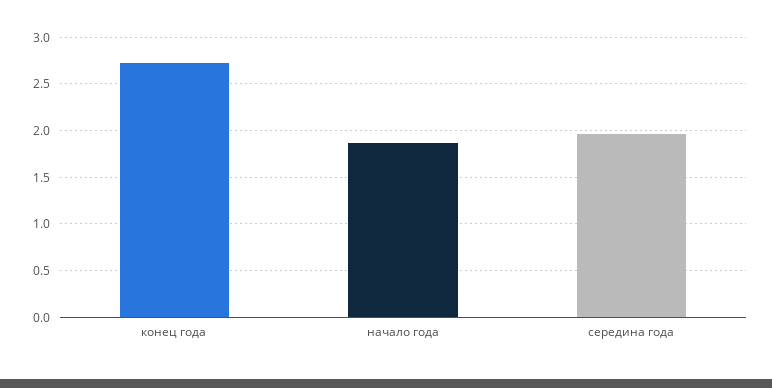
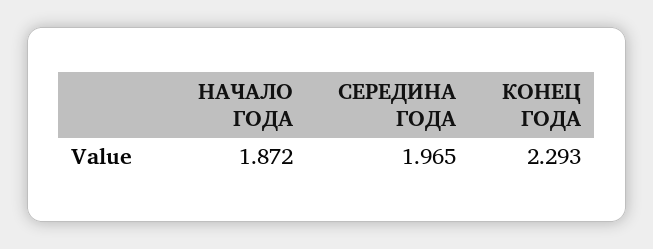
  {
-   "конец года": 2.7,
+   "конец года": 2.293,
    "начало года": 1.872,
    "середина года": 1.965
  }

